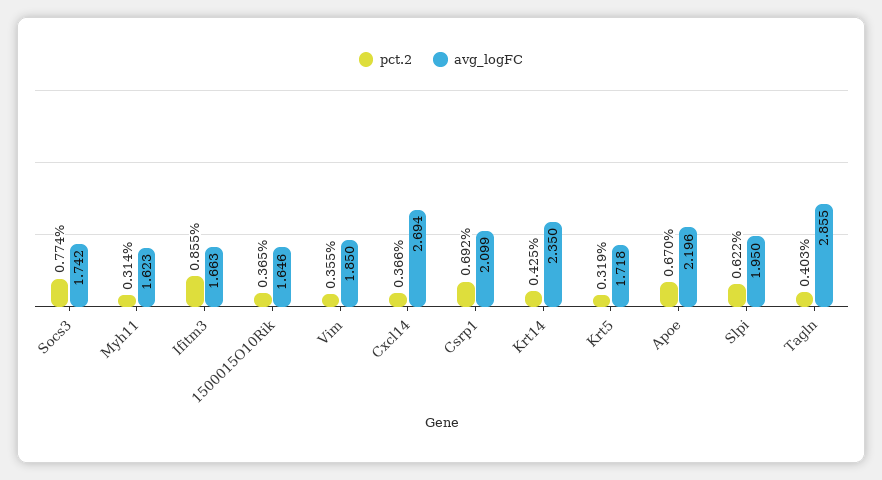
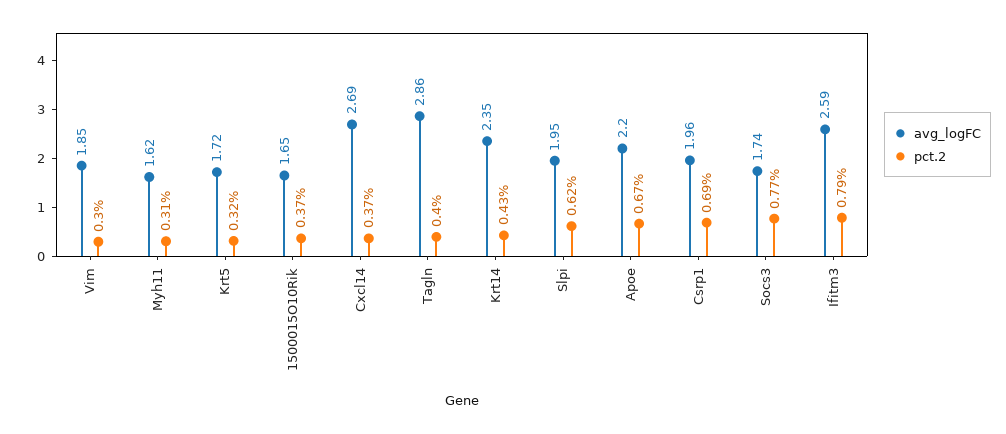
  {
    "pct.2": {
      "Socs3": 0.774,
      "Myh11": 0.314,
-     "Ifitm3": 0.855,
+     "Ifitm3": 0.79,
      "1500015O10Rik": 0.365,
-     "Vim": 0.355,
+     "Vim": 0.3,
      "Cxcl14": 0.366,
      "Csrp1": 0.692,
      "Krt14": 0.425,
      "Krt5": 0.319,
      "Apoe": 0.67,
      "Slpi": 0.622,
      "Tagln": 0.403
    },
    "avg_logFC": {
      "Socs3": 1.742,
      "Myh11": 1.623,
-     "Ifitm3": 1.663,
+     "Ifitm3": 2.59,
      "1500015O10Rik": 1.646,
      "Vim": 1.85,
      "Cxcl14": 2.694,
-     "Csrp1": 2.099,
+     "Csrp1": 1.96,
      "Krt14": 2.35,
      "Krt5": 1.718,
      "Apoe": 2.196,
      "Slpi": 1.95,
      "Tagln": 2.855
    }
  }

